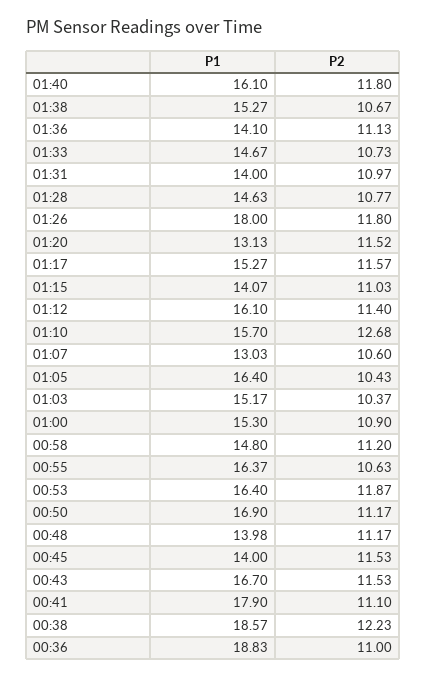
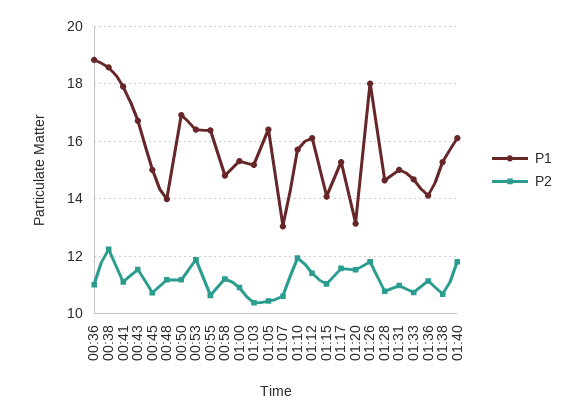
  {
    "P1": {
      "01:40": 16.1,
      "01:38": 15.27,
      "01:36": 14.1,
      "01:33": 14.67,
-     "01:31": 14,
+     "01:31": 15,
      "01:28": 14.63,
      "01:26": 18,
      "01:20": 13.13,
      "01:17": 15.27,
      "01:15": 14.07,
      "01:12": 16.1,
      "01:10": 15.7,
      "01:07": 13.03,
      "01:05": 16.4,
      "01:03": 15.17,
      "01:00": 15.3,
      "00:58": 14.8,
      "00:55": 16.37,
      "00:53": 16.4,
      "00:50": 16.9,
      "00:48": 13.98,
-     "00:45": 14,
+     "00:45": 15,
      "00:43": 16.7,
      "00:41": 17.9,
      "00:38": 18.57,
      "00:36": 18.83
    },
    "P2": {
      "01:40": 11.8,
      "01:38": 10.67,
      "01:36": 11.13,
      "01:33": 10.73,
      "01:31": 10.97,
      "01:28": 10.77,
      "01:26": 11.8,
      "01:20": 11.52,
      "01:17": 11.57,
      "01:15": 11.03,
      "01:12": 11.4,
-     "01:10": 12.68,
+     "01:10": 12,
      "01:07": 10.6,
      "01:05": 10.43,
      "01:03": 10.37,
      "01:00": 10.9,
      "00:58": 11.2,
      "00:55": 10.63,
      "00:53": 11.87,
      "00:50": 11.17,
      "00:48": 11.17,
-     "00:45": 11.53,
+     "00:45": 10.75,
      "00:43": 11.53,
      "00:41": 11.1,
      "00:38": 12.23,
      "00:36": 11
    }
  }

